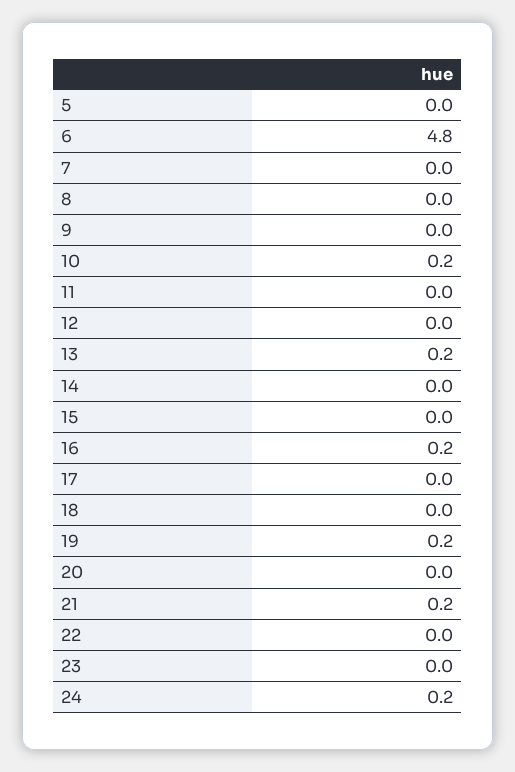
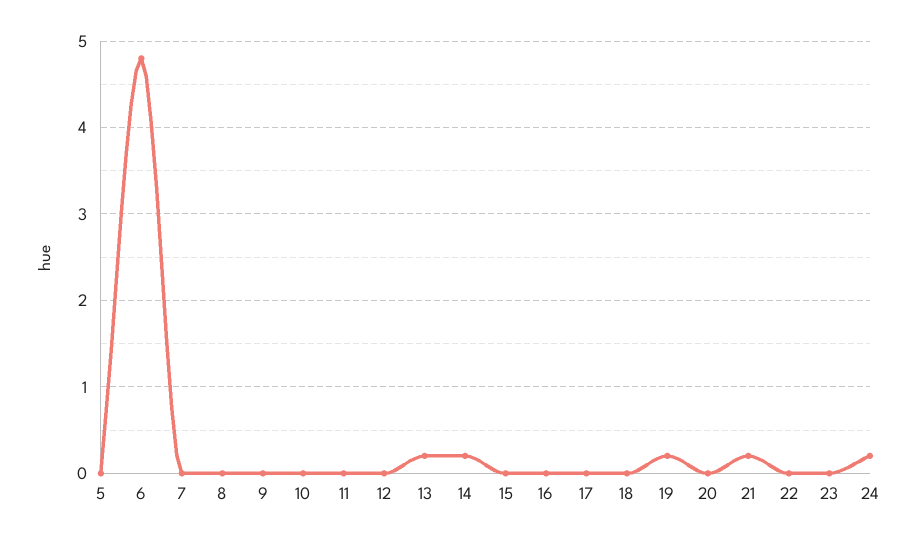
  {
    "5": 0,
    "6": 4.8,
    "7": 0,
    "8": 0,
    "9": 0,
-   "10": 0.2,
+   "10": 0,
    "11": 0,
    "12": 0,
    "13": 0.2,
-   "14": 0,
+   "14": 0.2,
    "15": 0,
-   "16": 0.2,
+   "16": 0,
    "17": 0,
    "18": 0,
    "19": 0.2,
    "20": 0,
    "21": 0.2,
    "22": 0,
    "23": 0,
    "24": 0.2
  }

